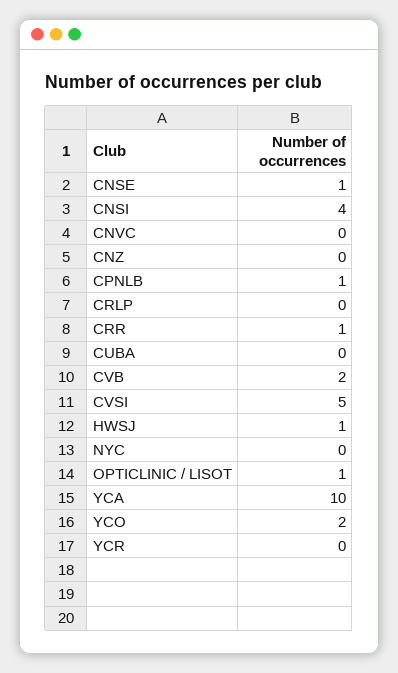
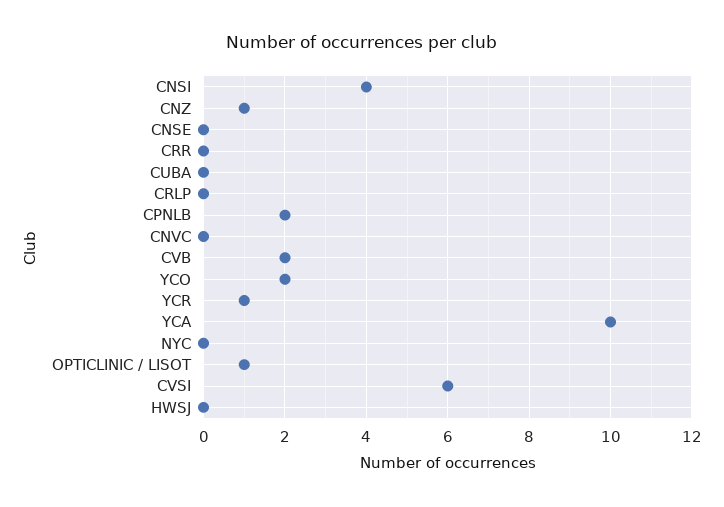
  {
-   "CNSE": 1,
+   "CNSE": 0,
    "CNSI": 4,
    "CNVC": 0,
-   "CNZ": 0,
+   "CNZ": 1,
-   "CPNLB": 1,
+   "CPNLB": 2,
    "CRLP": 0,
-   "CRR": 1,
+   "CRR": 0,
    "CUBA": 0,
    "CVB": 2,
-   "CVSI": 5,
+   "CVSI": 6,
-   "HWSJ": 1,
+   "HWSJ": 0,
    "NYC": 0,
    "OPTICLINIC / LISOT": 1,
    "YCA": 10,
    "YCO": 2,
-   "YCR": 0
+   "YCR": 1
  }

